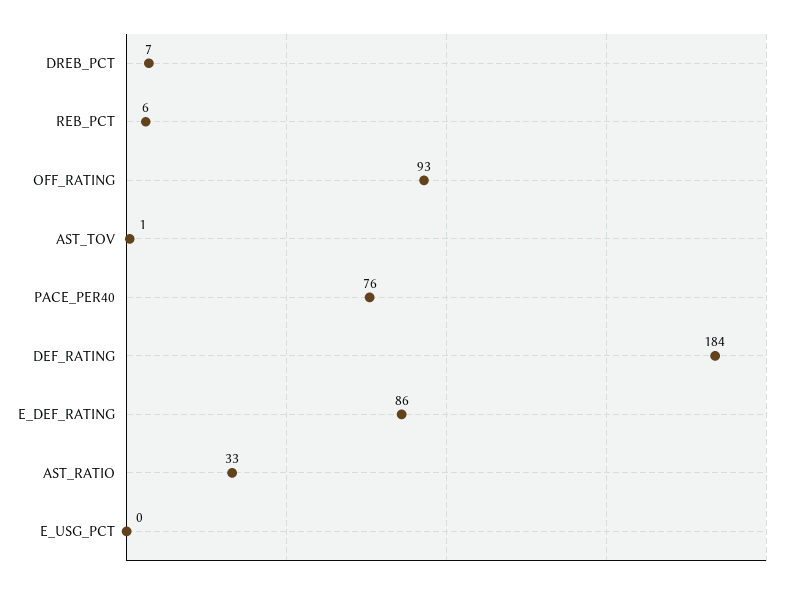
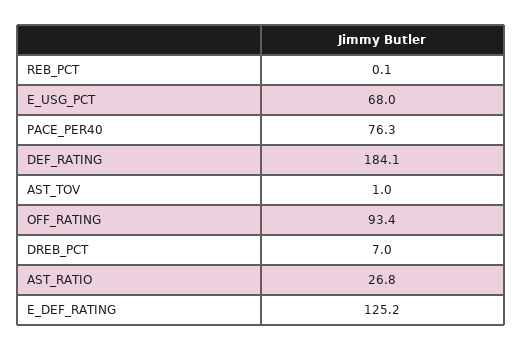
  {
    "DREB_PCT": 7,
-   "REB_PCT": 6,
+   "REB_PCT": 0.1,
    "OFF_RATING": 93.4,
    "AST_TOV": 1,
    "PACE_PER40": 76.3,
    "DEF_RATING": 184.1,
-   "E_DEF_RATING": 86,
+   "E_DEF_RATING": 125.2,
-   "AST_RATIO": 33,
+   "AST_RATIO": 26.8,
-   "E_USG_PCT": 0
+   "E_USG_PCT": 68
  }

